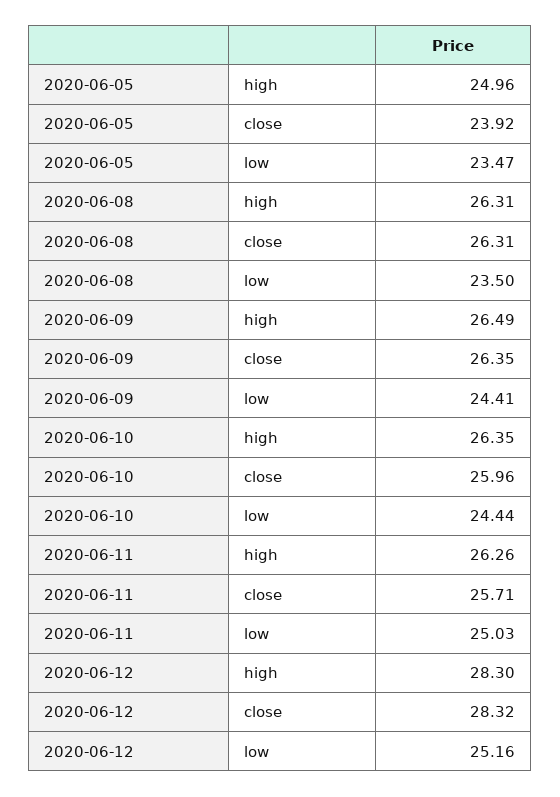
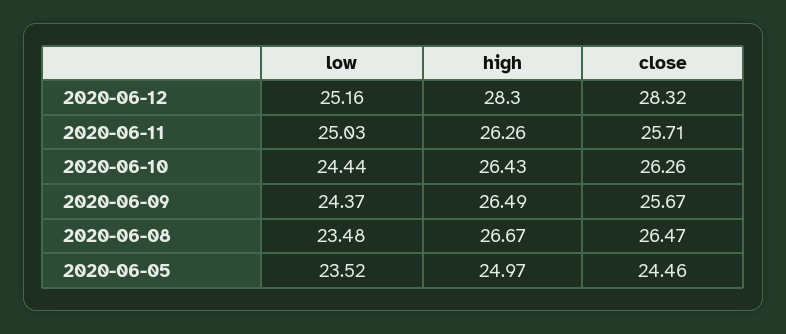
  {
    "2020-06-05": {
-     "high": 24.96,
+     "high": 24.97,
-     "close": 23.92,
+     "close": 24.46,
-     "low": 23.47
+     "low": 23.52
    },
    "2020-06-08": {
-     "high": 26.31,
+     "high": 26.67,
-     "close": 26.31,
+     "close": 26.47,
-     "low": 23.5
+     "low": 23.48
    },
    "2020-06-09": {
      "high": 26.49,
-     "close": 26.35,
+     "close": 25.67,
-     "low": 24.41
+     "low": 24.37
    },
    "2020-06-10": {
-     "high": 26.35,
+     "high": 26.43,
-     "close": 25.96,
+     "close": 26.26,
      "low": 24.44
    },
    "2020-06-11": {
      "high": 26.26,
      "close": 25.71,
      "low": 25.03
    },
    "2020-06-12": {
      "high": 28.3,
      "close": 28.32,
      "low": 25.16
    }
  }

